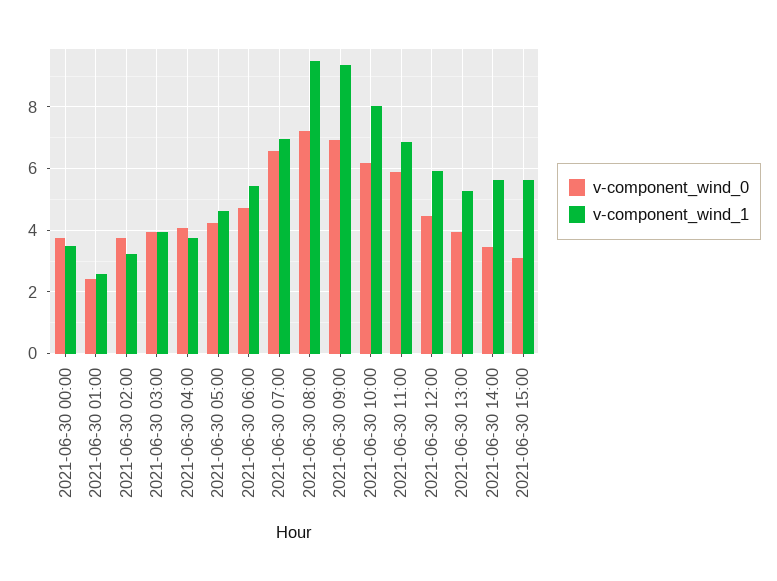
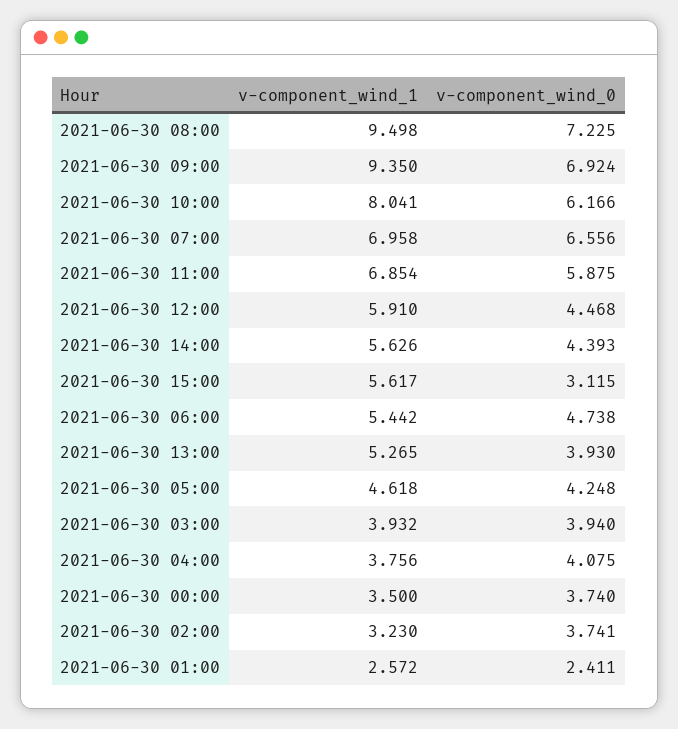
  {
    "v-component_wind_0": {
      "2021-06-30 00:00": 3.74,
      "2021-06-30 01:00": 2.411,
      "2021-06-30 02:00": 3.741,
      "2021-06-30 03:00": 3.94,
      "2021-06-30 04:00": 4.075,
      "2021-06-30 05:00": 4.248,
      "2021-06-30 06:00": 4.738,
      "2021-06-30 07:00": 6.556,
      "2021-06-30 08:00": 7.225,
      "2021-06-30 09:00": 6.924,
      "2021-06-30 10:00": 6.166,
      "2021-06-30 11:00": 5.875,
      "2021-06-30 12:00": 4.468,
      "2021-06-30 13:00": 3.93,
-     "2021-06-30 14:00": 3.4,
+     "2021-06-30 14:00": 4.393,
      "2021-06-30 15:00": 3.115
    },
    "v-component_wind_1": {
      "2021-06-30 00:00": 3.5,
      "2021-06-30 01:00": 2.572,
      "2021-06-30 02:00": 3.23,
      "2021-06-30 03:00": 3.932,
      "2021-06-30 04:00": 3.756,
      "2021-06-30 05:00": 4.618,
      "2021-06-30 06:00": 5.442,
      "2021-06-30 07:00": 6.958,
      "2021-06-30 08:00": 9.498,
      "2021-06-30 09:00": 9.35,
      "2021-06-30 10:00": 8.041,
      "2021-06-30 11:00": 6.854,
      "2021-06-30 12:00": 5.91,
      "2021-06-30 13:00": 5.265,
      "2021-06-30 14:00": 5.626,
      "2021-06-30 15:00": 5.617
    }
  }

